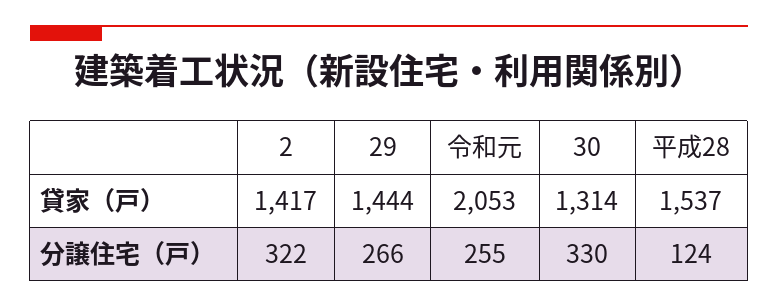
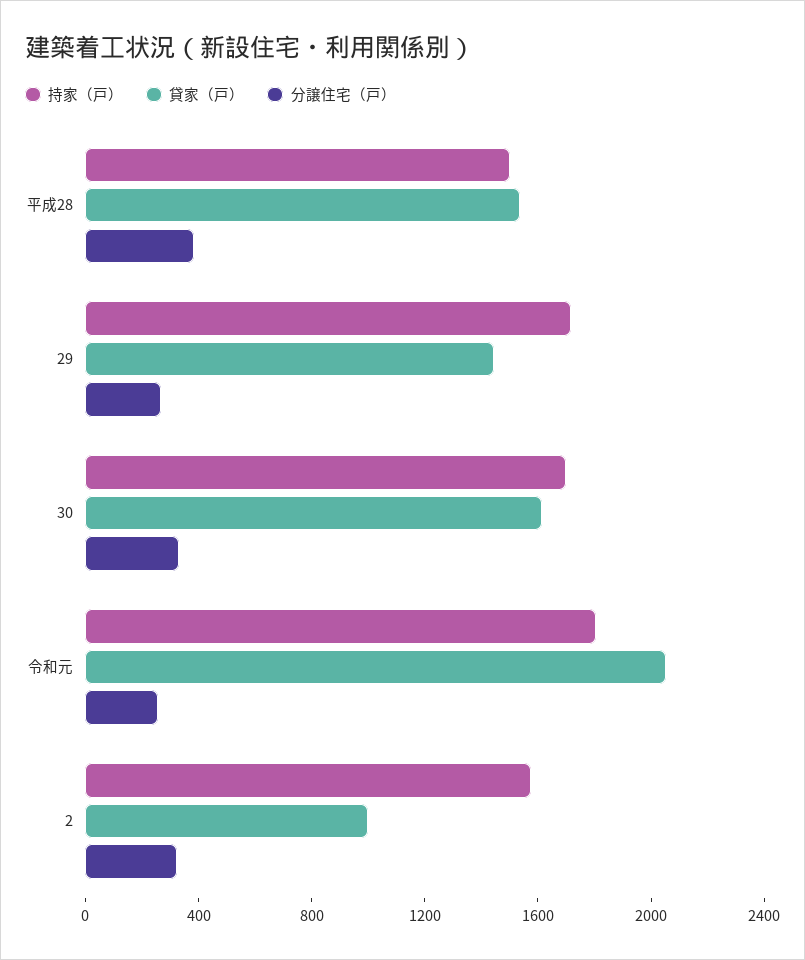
  {
    "貸家（戸）": {
-     "2": 1417,
+     "2": 1000,
      "29": 1444,
      "令和元": 2053,
-     "30": 1314,
+     "30": 1600,
      "平成28": 1537
    },
    "分譲住宅（戸）": {
      "2": 322,
      "29": 266,
      "令和元": 255,
      "30": 330,
-     "平成28": 124
+     "平成28": 400
-   }
+   },
+   "持家（戸）": {
+     "平成28": 1500,
+     "29": 1700,
+     "30": 1700,
+     "令和元": 1800,
+     "2": 1600
+   }
  }

